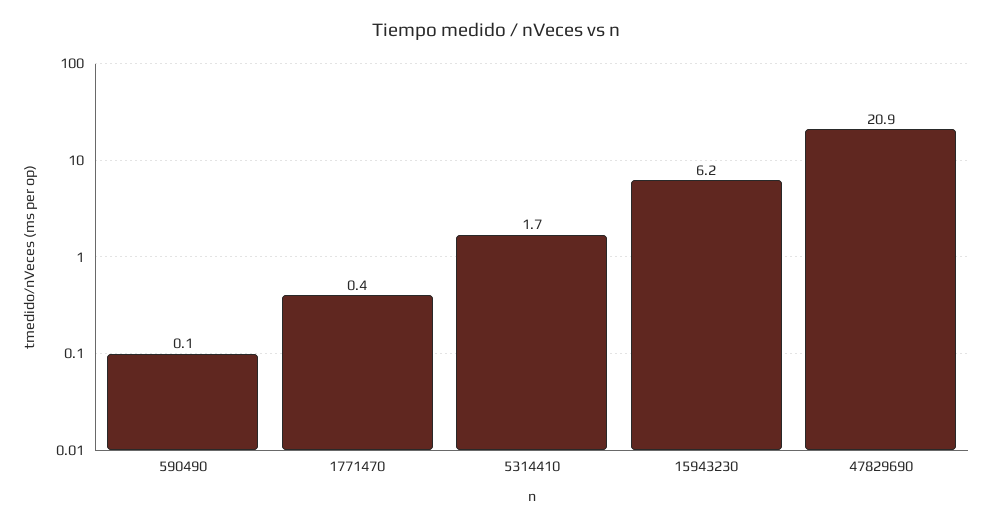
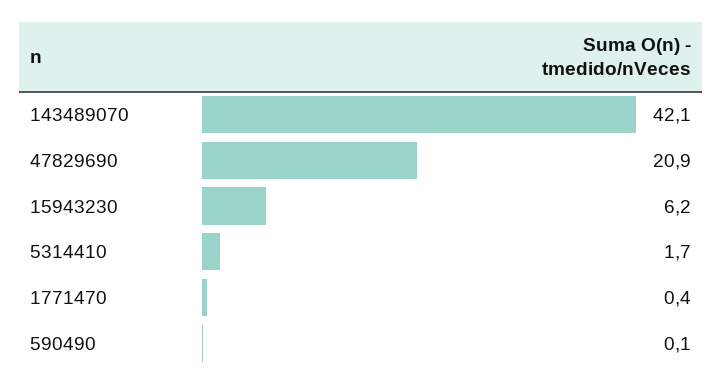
  {
    "590490": 0.1,
    "1771470": 0.4,
    "5314410": 1.7,
    "15943230": 6.2,
-   "47829690": 20.9
+   "47829690": 20.9,
+   "143489070": 42.1
  }

